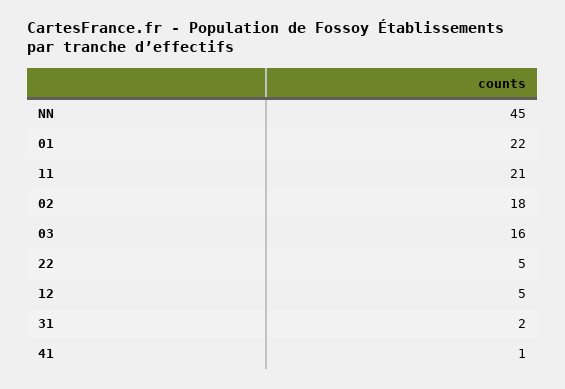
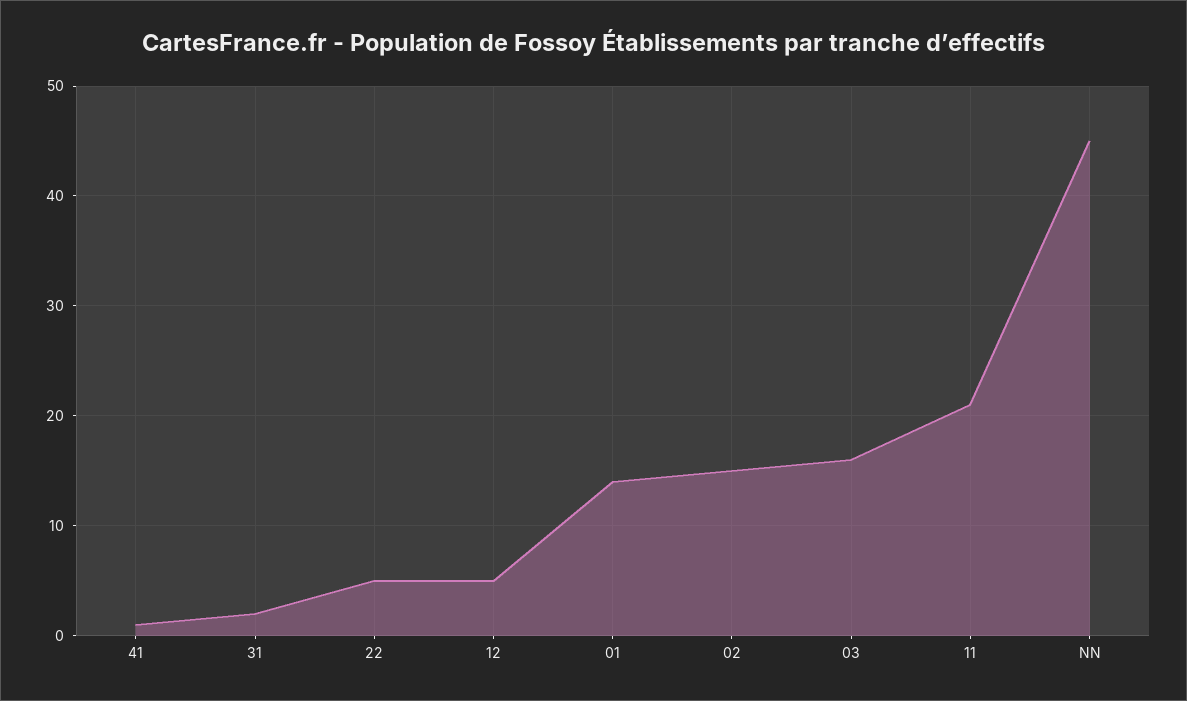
  {
    "NN": 45,
-   "01": 22,
+   "01": 14,
    "11": 21,
-   "02": 18,
+   "02": 15,
    "03": 16,
    "22": 5,
    "12": 5,
    "31": 2,
    "41": 1
  }

